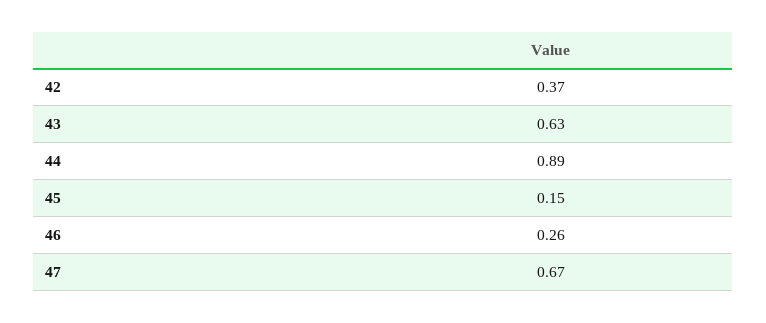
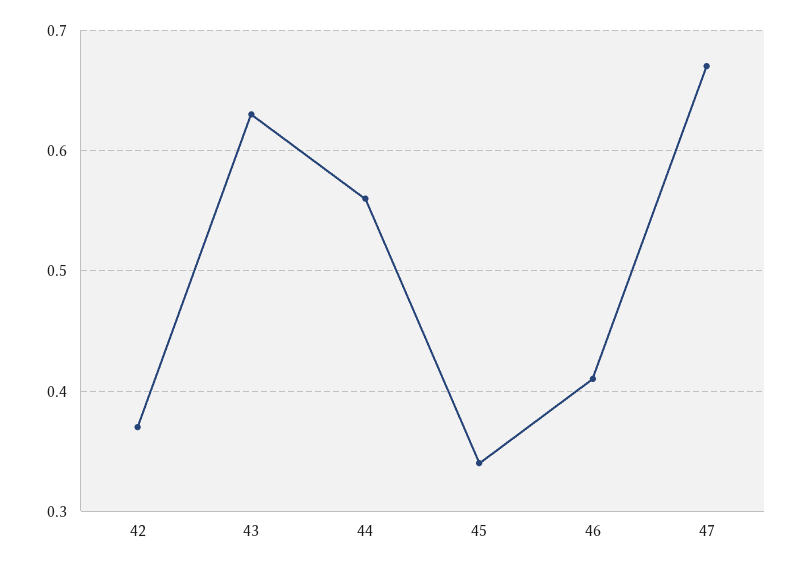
  {
    "42": 0.37,
    "43": 0.63,
-   "44": 0.89,
+   "44": 0.56,
-   "45": 0.15,
+   "45": 0.34,
-   "46": 0.26,
+   "46": 0.41,
    "47": 0.67
  }

